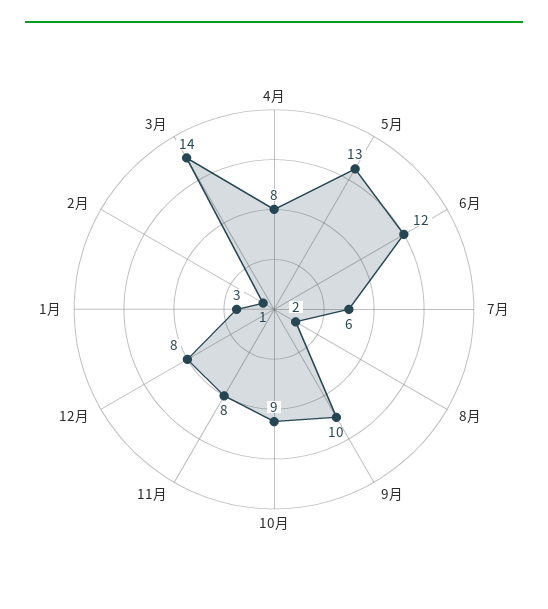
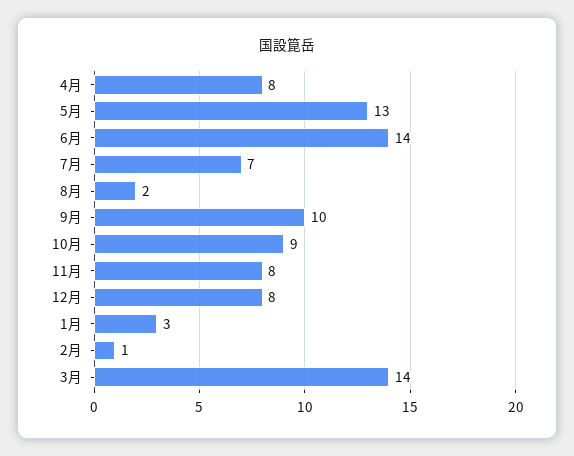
  {
    "4月": 8,
    "5月": 13,
-   "6月": 12,
+   "6月": 14,
-   "7月": 6,
+   "7月": 7,
    "8月": 2,
    "9月": 10,
    "10月": 9,
    "11月": 8,
    "12月": 8,
    "1月": 3,
    "2月": 1,
    "3月": 14
  }

